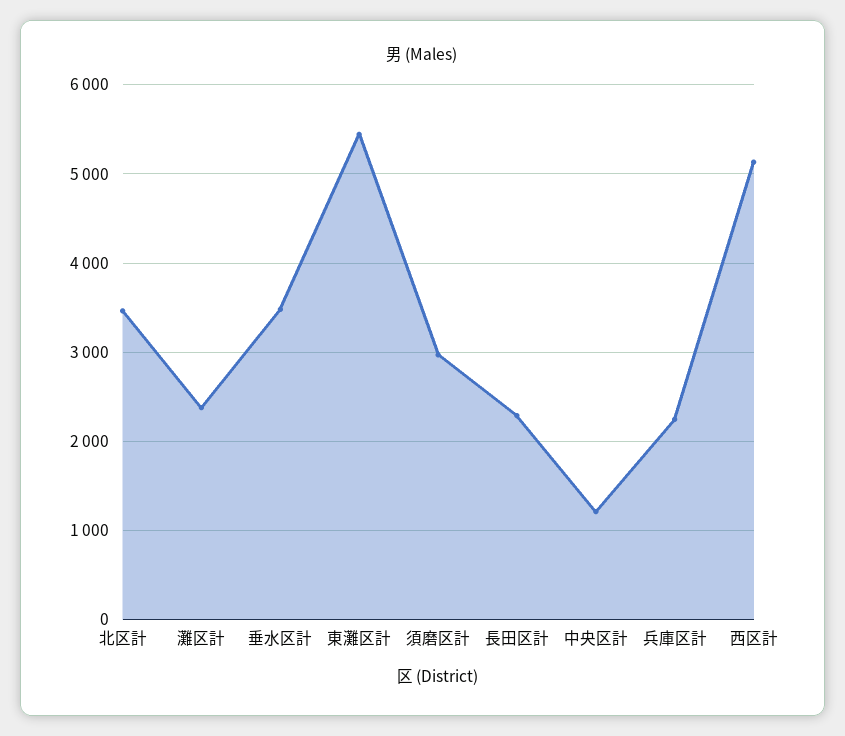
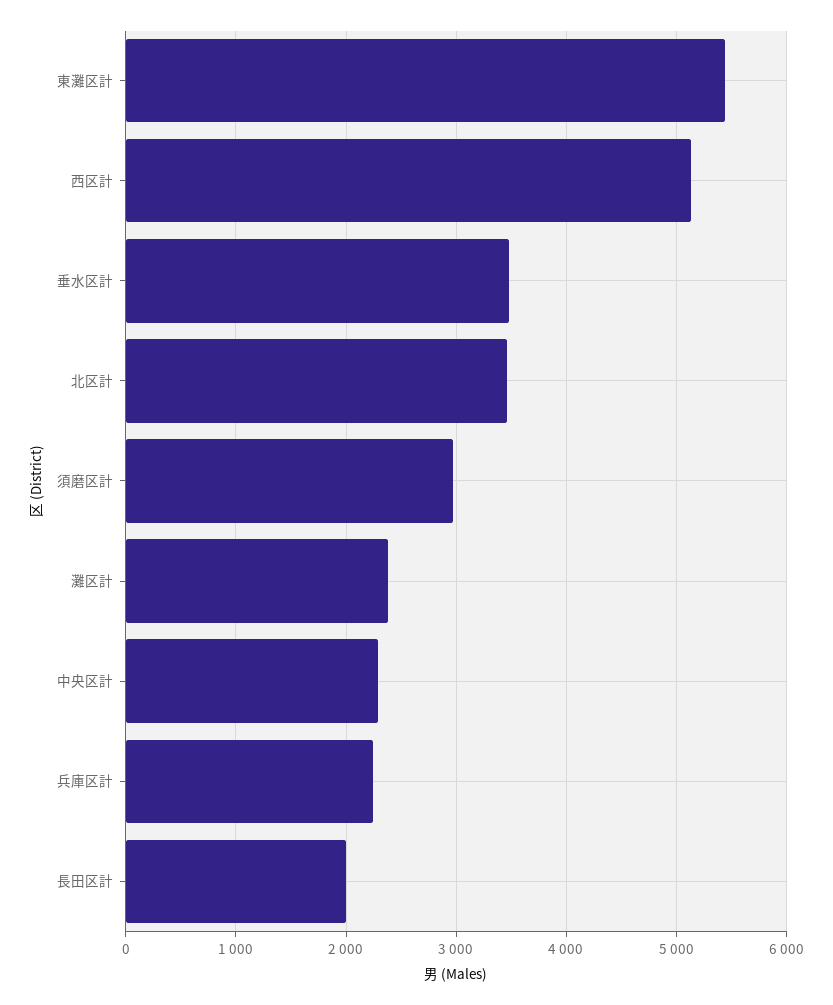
  {
    "北区計": 3500,
    "灘区計": 2400,
    "垂水区計": 3500,
    "東灘区計": 5400,
    "須磨区計": 3000,
-   "長田区計": 2300,
+   "長田区計": 2000,
-   "中央区計": 1200,
+   "中央区計": 2300,
    "兵庫区計": 2200,
    "西区計": 5100
  }

